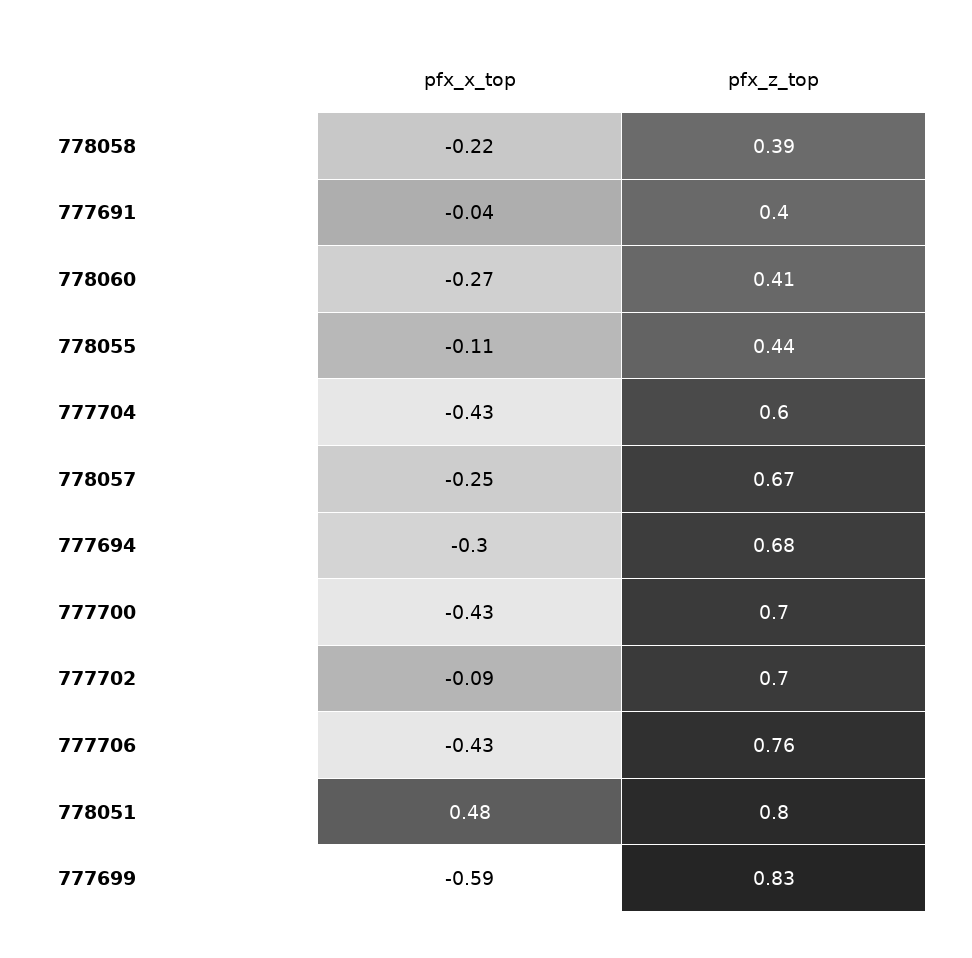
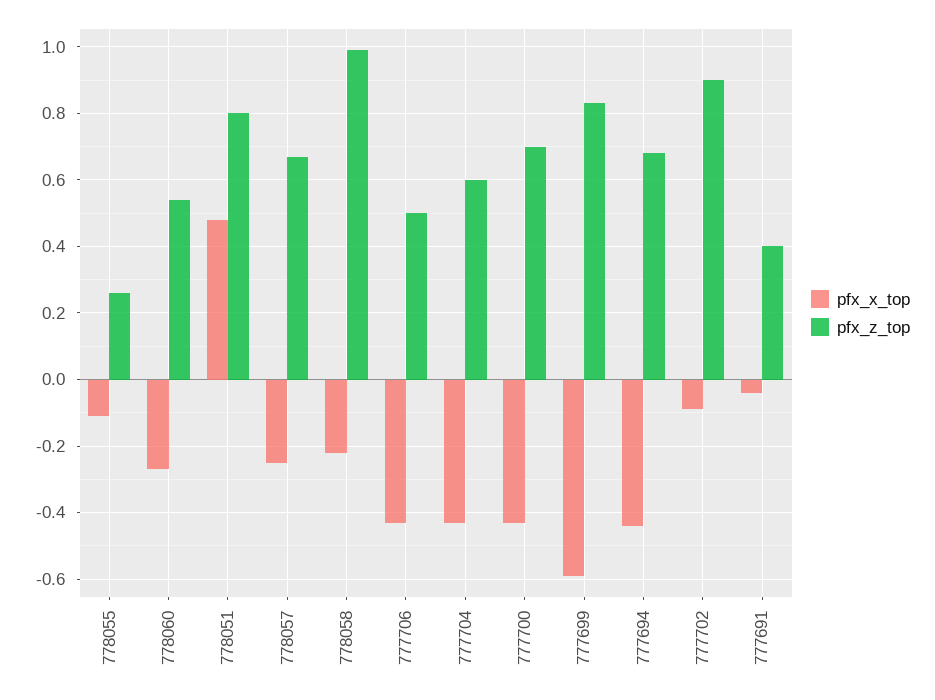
  {
    "pfx_x_top": {
      "778058": -0.22,
      "777691": -0.04,
      "778060": -0.27,
      "778055": -0.11,
      "777704": -0.43,
      "778057": -0.25,
-     "777694": -0.3,
+     "777694": -0.45,
      "777700": -0.43,
      "777702": -0.09,
      "777706": -0.43,
      "778051": 0.48,
      "777699": -0.59
    },
    "pfx_z_top": {
-     "778058": 0.39,
+     "778058": 1,
      "777691": 0.4,
-     "778060": 0.41,
+     "778060": 0.55,
-     "778055": 0.44,
+     "778055": 0.25,
      "777704": 0.6,
      "778057": 0.67,
      "777694": 0.68,
      "777700": 0.7,
-     "777702": 0.7,
+     "777702": 0.9,
-     "777706": 0.76,
+     "777706": 0.5,
      "778051": 0.8,
      "777699": 0.83
    }
  }

